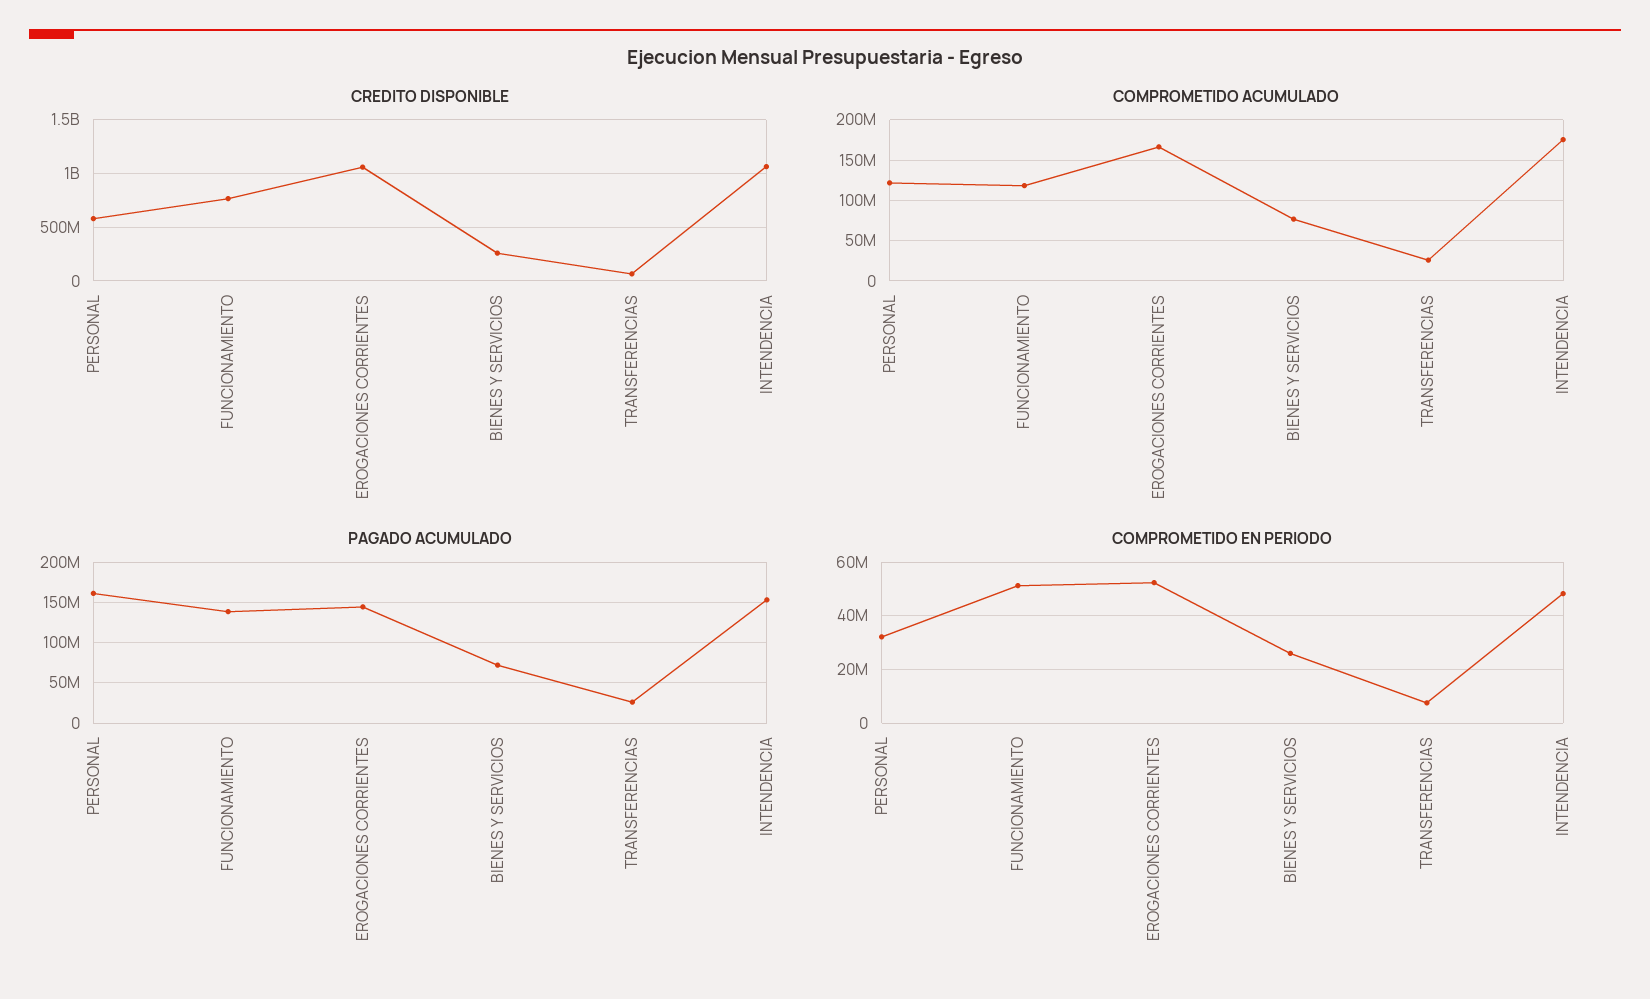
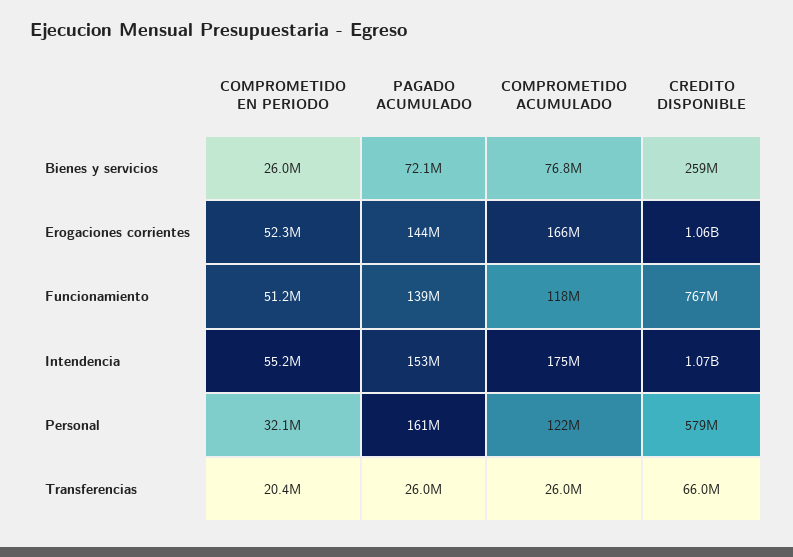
  {
    "CREDITO DISPONIBLE": {
      "PERSONAL": 579000000,
      "FUNCIONAMIENTO": 767000000,
      "EROGACIONES CORRIENTES": 1060000000,
      "BIENES Y SERVICIOS": 259000000,
      "TRANSFERENCIAS": 66000000,
      "INTENDENCIA": 1070000000
    },
    "COMPROMETIDO ACUMULADO": {
      "PERSONAL": 122000000,
      "FUNCIONAMIENTO": 118000000,
      "EROGACIONES CORRIENTES": 166000000,
      "BIENES Y SERVICIOS": 76800000,
      "TRANSFERENCIAS": 26000000,
      "INTENDENCIA": 175000000
    },
    "PAGADO ACUMULADO": {
      "PERSONAL": 161000000,
      "FUNCIONAMIENTO": 139000000,
      "EROGACIONES CORRIENTES": 144000000,
      "BIENES Y SERVICIOS": 72100000,
      "TRANSFERENCIAS": 26000000,
      "INTENDENCIA": 153000000
    },
    "COMPROMETIDO EN PERIODO": {
      "PERSONAL": 32100000,
      "FUNCIONAMIENTO": 51200000,
      "EROGACIONES CORRIENTES": 52300000,
      "BIENES Y SERVICIOS": 26000000,
-     "TRANSFERENCIAS": 7500000,
+     "TRANSFERENCIAS": 20400000,
-     "INTENDENCIA": 47500000
+     "INTENDENCIA": 55200000
    }
  }

